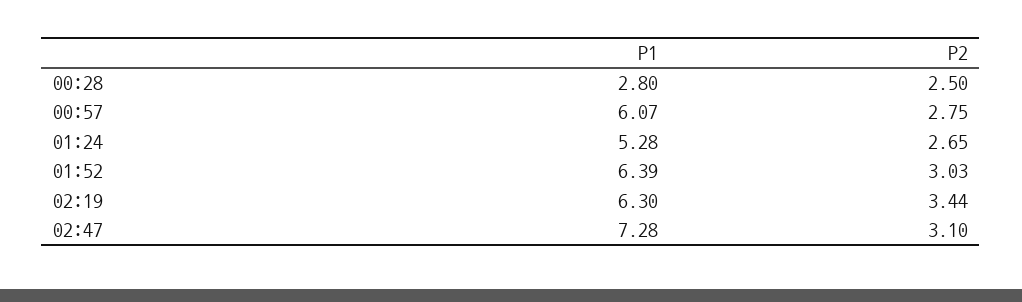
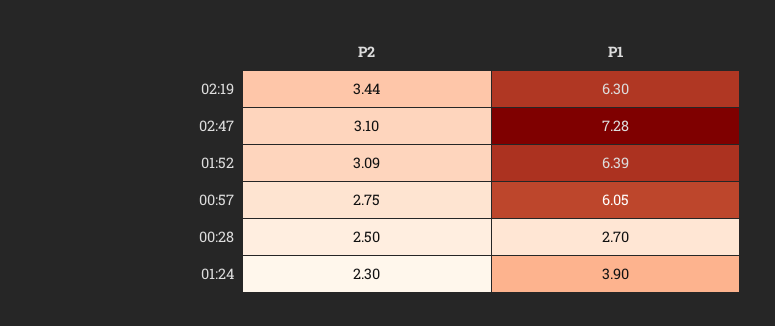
  {
    "P1": {
-     "00:28": 2.8,
+     "00:28": 2.7,
-     "00:57": 6.07,
+     "00:57": 6.05,
-     "01:24": 5.28,
+     "01:24": 3.9,
      "01:52": 6.39,
      "02:19": 6.3,
      "02:47": 7.28
    },
    "P2": {
      "00:28": 2.5,
      "00:57": 2.75,
-     "01:24": 2.65,
+     "01:24": 2.3,
-     "01:52": 3.03,
+     "01:52": 3.09,
      "02:19": 3.44,
      "02:47": 3.1
    }
  }

